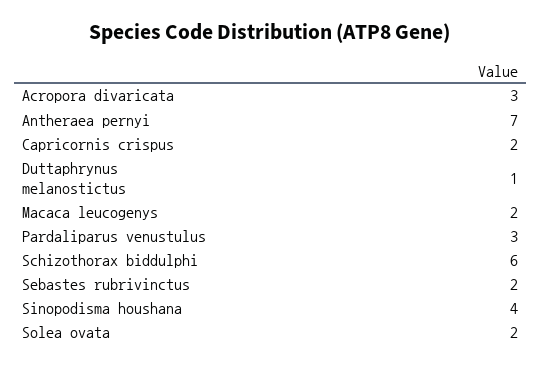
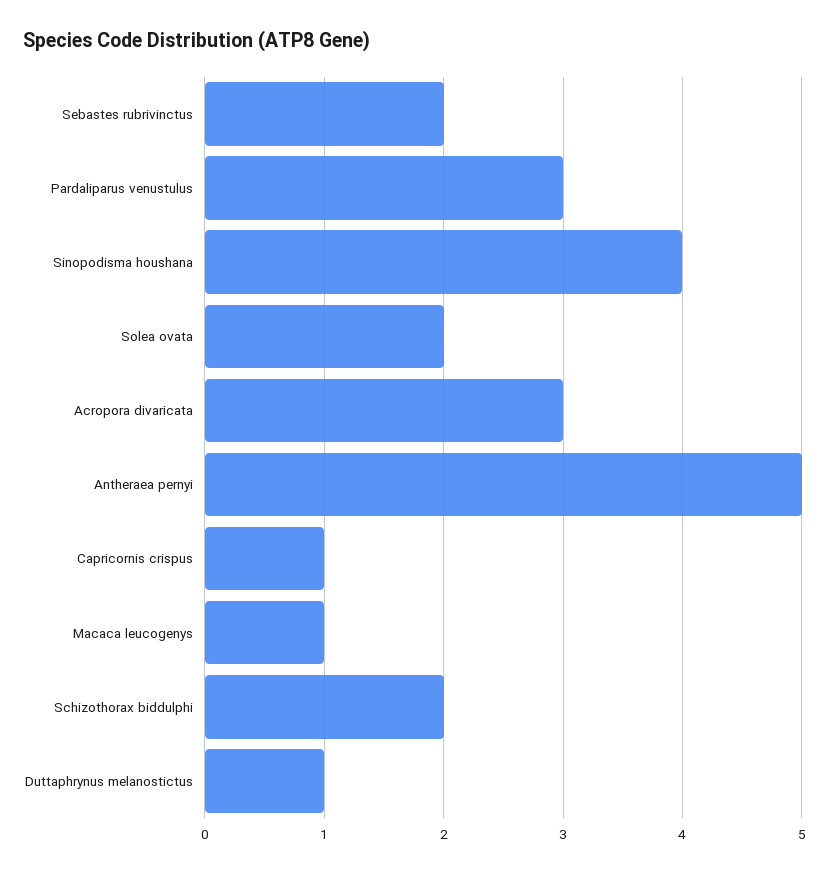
  {
    "Acropora divaricata": 3,
-   "Antheraea pernyi": 7,
+   "Antheraea pernyi": 5,
-   "Capricornis crispus": 2,
+   "Capricornis crispus": 1,
    "Duttaphrynus melanostictus": 1,
-   "Macaca leucogenys": 2,
+   "Macaca leucogenys": 1,
    "Pardaliparus venustulus": 3,
-   "Schizothorax biddulphi": 6,
+   "Schizothorax biddulphi": 2,
    "Sebastes rubrivinctus": 2,
    "Sinopodisma houshana": 4,
    "Solea ovata": 2
  }

